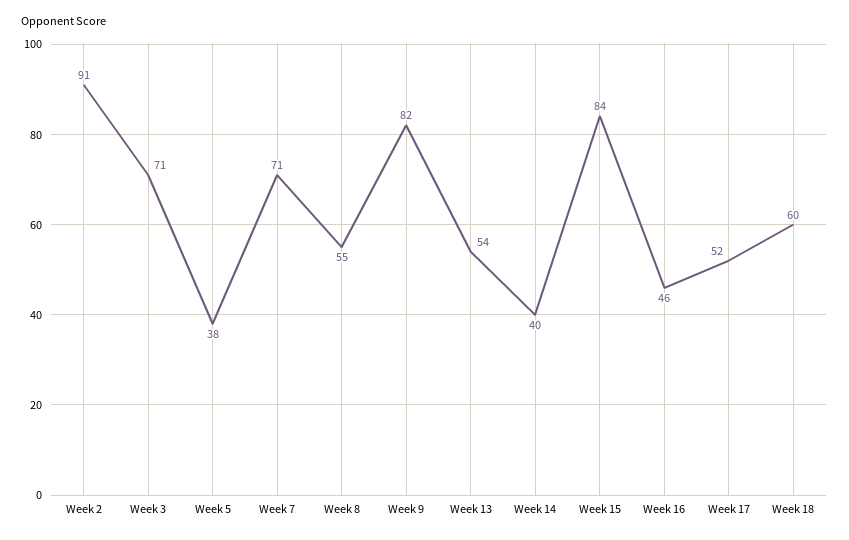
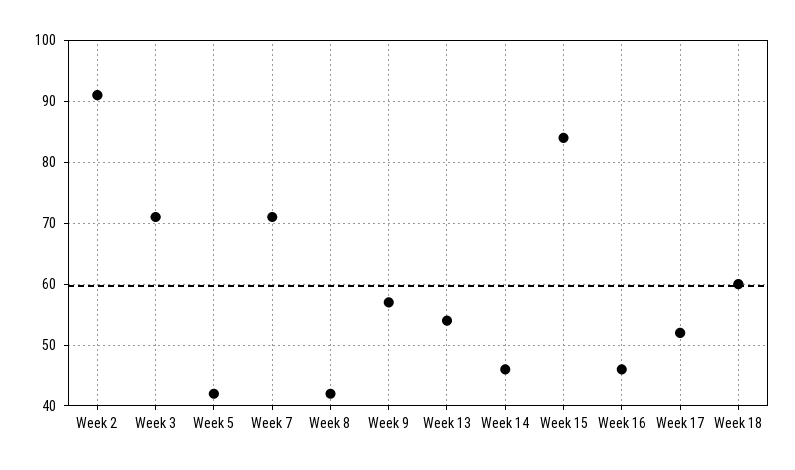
  {
    "Week 2": 91,
    "Week 3": 71,
-   "Week 5": 38,
+   "Week 5": 42,
    "Week 7": 71,
-   "Week 8": 55,
+   "Week 8": 42,
-   "Week 9": 82,
+   "Week 9": 57,
    "Week 13": 54,
-   "Week 14": 40,
+   "Week 14": 46,
    "Week 15": 84,
    "Week 16": 46,
    "Week 17": 52,
    "Week 18": 60
  }

